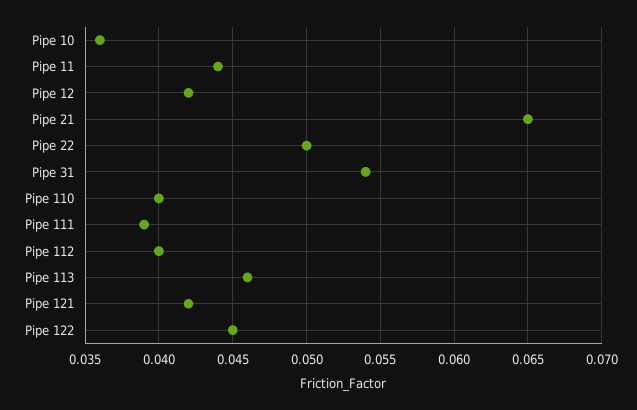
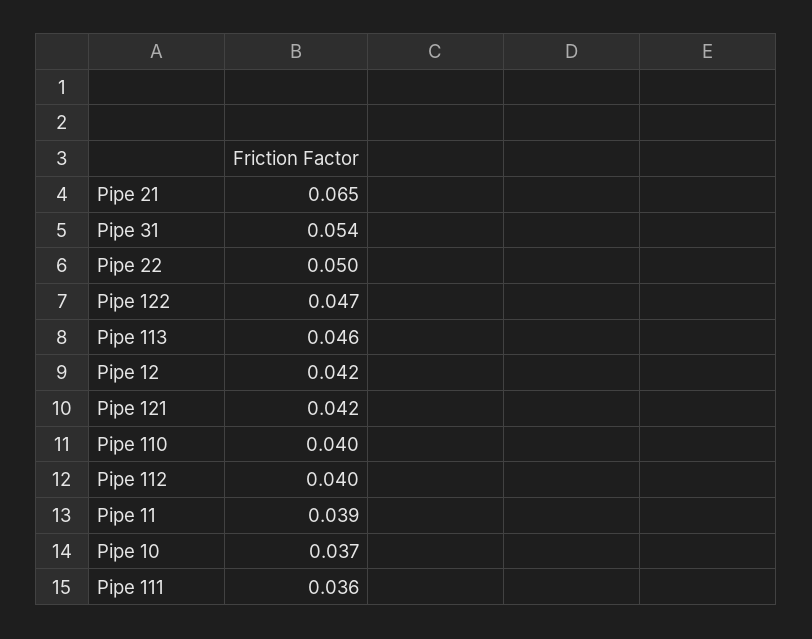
  {
-   "Pipe 10": 0.036,
+   "Pipe 10": 0.037,
-   "Pipe 11": 0.044,
+   "Pipe 11": 0.039,
    "Pipe 12": 0.042,
    "Pipe 21": 0.065,
    "Pipe 22": 0.05,
    "Pipe 31": 0.054,
    "Pipe 110": 0.04,
-   "Pipe 111": 0.039,
+   "Pipe 111": 0.036,
    "Pipe 112": 0.04,
    "Pipe 113": 0.046,
    "Pipe 121": 0.042,
-   "Pipe 122": 0.045
+   "Pipe 122": 0.047
  }

